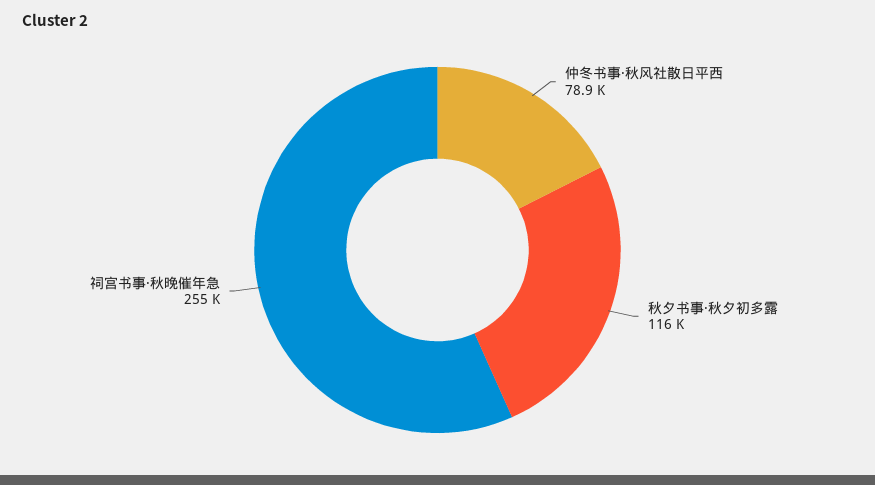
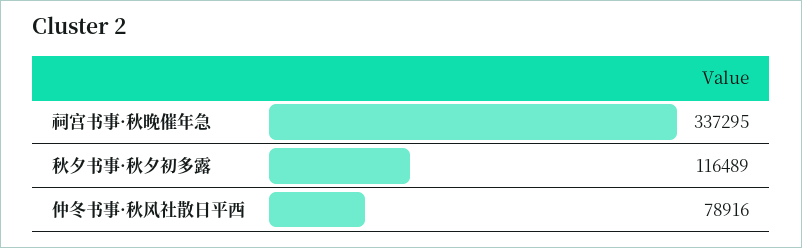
  {
    "仲冬书事·秋风社散日平西": 78916,
    "秋夕书事·秋夕初多露": 116489,
-   "祠宫书事·秋晚催年急": 255000
+   "祠宫书事·秋晚催年急": 337295
  }

